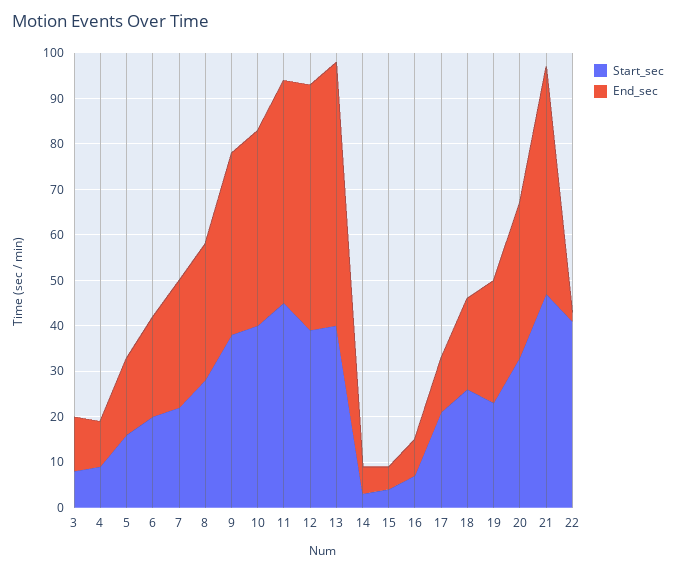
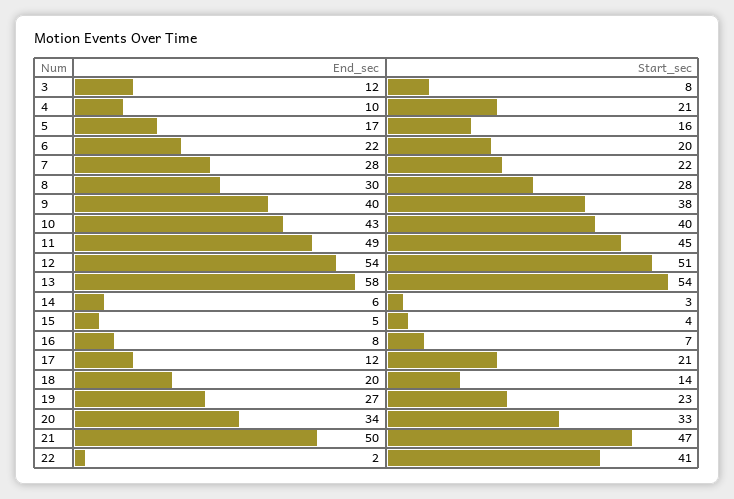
  {
    "Start_sec": {
      "3": 8,
-     "4": 10,
+     "4": 21,
      "5": 16,
      "6": 20,
      "7": 22,
      "8": 28,
      "9": 38,
      "10": 40,
      "11": 45,
-     "12": 40,
+     "12": 51,
-     "13": 40,
+     "13": 54,
      "14": 3,
      "15": 4,
      "16": 7,
      "17": 21,
-     "18": 25,
+     "18": 14,
      "19": 23,
      "20": 33,
      "21": 47,
      "22": 41
    },
    "End_sec": {
      "3": 12,
      "4": 10,
      "5": 17,
      "6": 22,
      "7": 28,
      "8": 30,
      "9": 40,
      "10": 43,
      "11": 49,
      "12": 54,
      "13": 58,
      "14": 6,
      "15": 5,
      "16": 8,
      "17": 12,
      "18": 20,
      "19": 27,
      "20": 34,
      "21": 50,
      "22": 2
    }
  }

